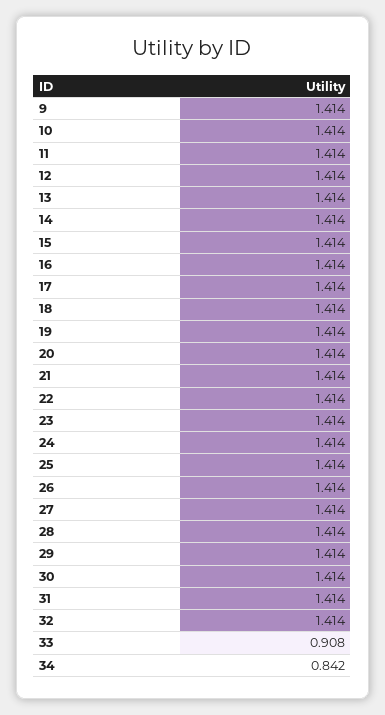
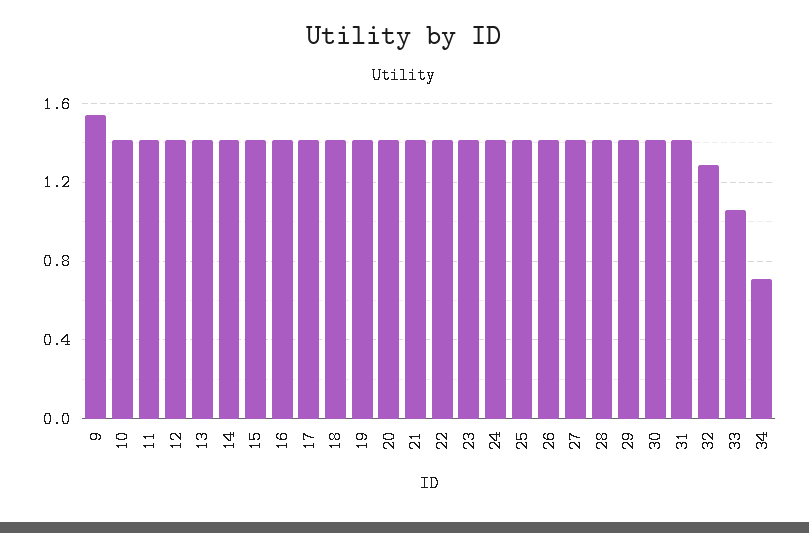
  {
-   "9": 1.414,
+   "9": 1.55,
    "10": 1.414,
    "11": 1.414,
    "12": 1.414,
    "13": 1.414,
    "14": 1.414,
    "15": 1.414,
    "16": 1.414,
    "17": 1.414,
    "18": 1.414,
    "19": 1.414,
    "20": 1.414,
    "21": 1.414,
    "22": 1.414,
    "23": 1.414,
    "24": 1.414,
    "25": 1.414,
    "26": 1.414,
    "27": 1.414,
    "28": 1.414,
    "29": 1.414,
    "30": 1.414,
    "31": 1.414,
-   "32": 1.414,
+   "32": 1.3,
-   "33": 0.908,
+   "33": 1.05,
-   "34": 0.842
+   "34": 0.7
  }

